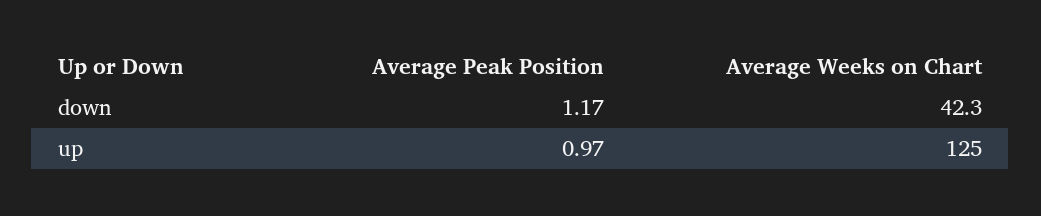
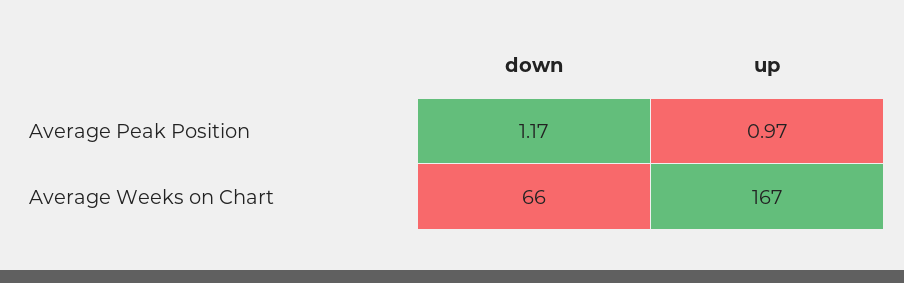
  {
    "Average Peak Position": {
      "down": 1.17,
      "up": 0.97
    },
    "Average Weeks on Chart": {
-     "down": 42.3,
+     "down": 66,
-     "up": 125
+     "up": 167
    }
  }

